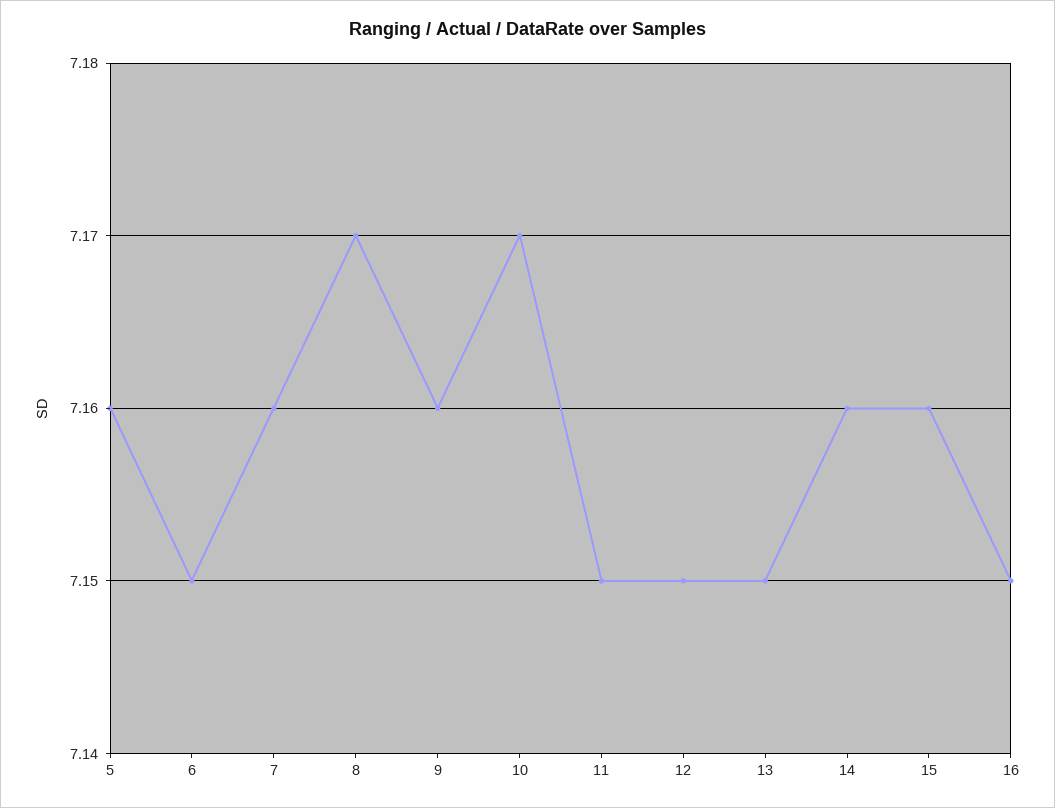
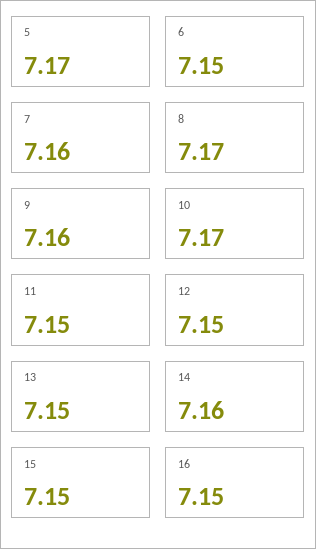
  {
-   "5": 7.16,
+   "5": 7.17,
    "6": 7.15,
    "7": 7.16,
    "8": 7.17,
    "9": 7.16,
    "10": 7.17,
    "11": 7.15,
    "12": 7.15,
    "13": 7.15,
    "14": 7.16,
-   "15": 7.16,
+   "15": 7.15,
    "16": 7.15
  }

